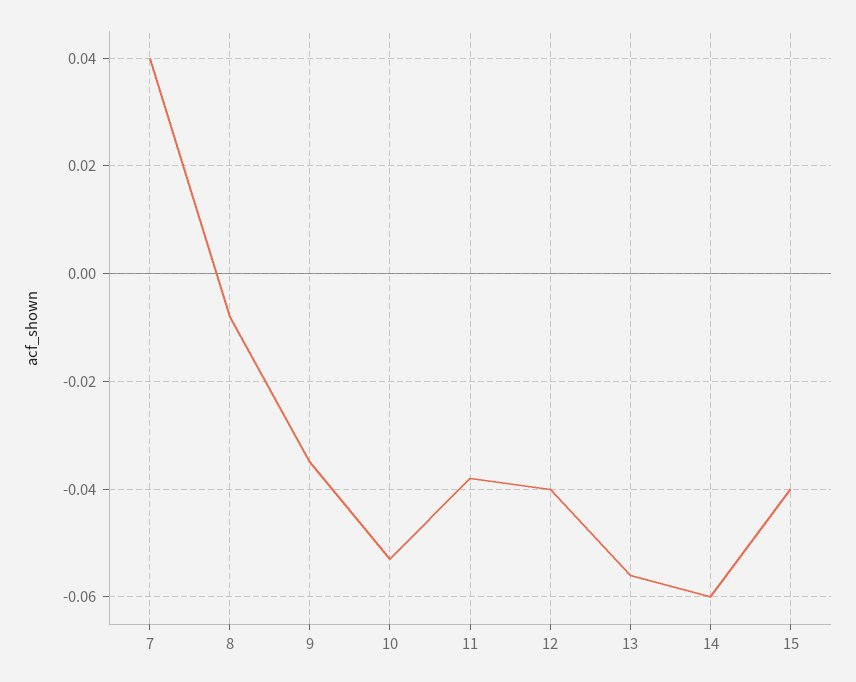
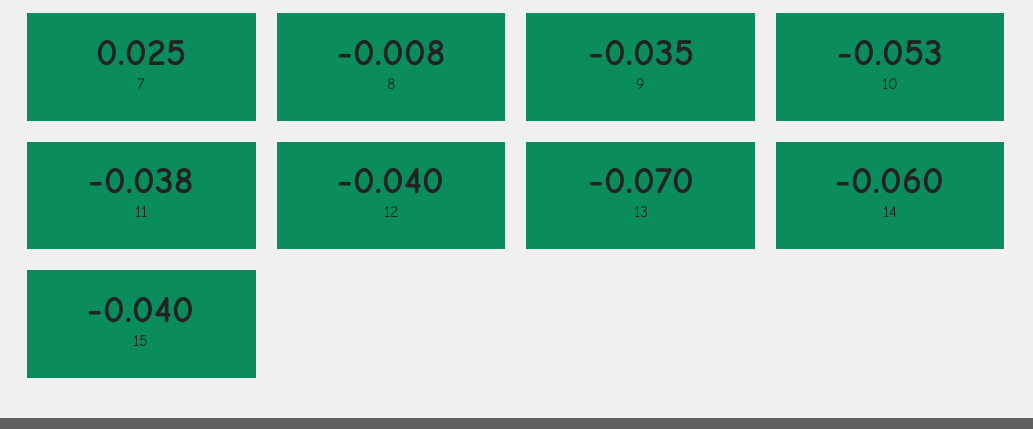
  {
-   "7": 0.04,
+   "7": 0.025,
    "8": -0.008,
    "9": -0.035,
    "10": -0.053,
    "11": -0.038,
    "12": -0.04,
-   "13": -0.055,
+   "13": -0.07,
    "14": -0.06,
    "15": -0.04
  }

